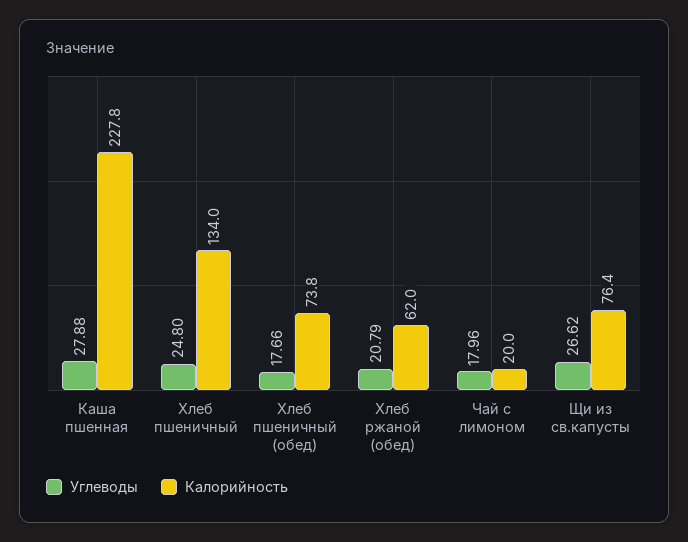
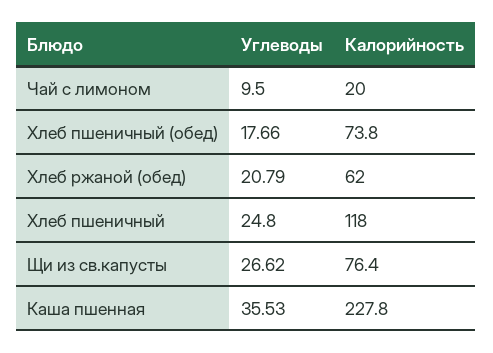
  {
    "Углеводы": {
-     "Каша пшенная": 27.88,
+     "Каша пшенная": 35.53,
      "Хлеб пшеничный": 24.8,
      "Хлеб пшеничный (обед)": 17.66,
      "Хлеб ржаной (обед)": 20.79,
-     "Чай с лимоном": 17.96,
+     "Чай с лимоном": 9.5,
      "Щи из св.капусты": 26.62
    },
    "Калорийность": {
      "Каша пшенная": 227.8,
-     "Хлеб пшеничный": 134,
+     "Хлеб пшеничный": 118,
      "Хлеб пшеничный (обед)": 73.8,
      "Хлеб ржаной (обед)": 62,
      "Чай с лимоном": 20,
      "Щи из св.капусты": 76.4
    }
  }

